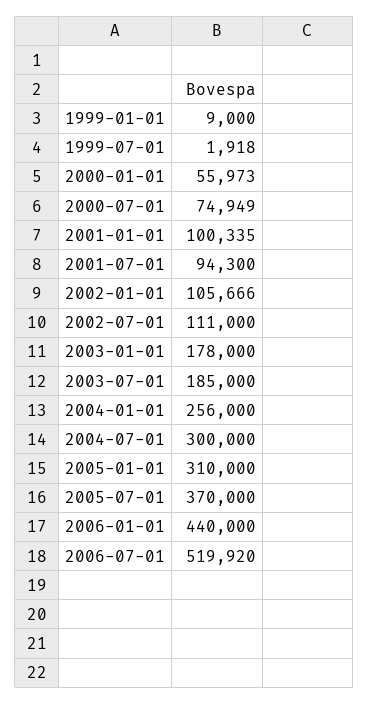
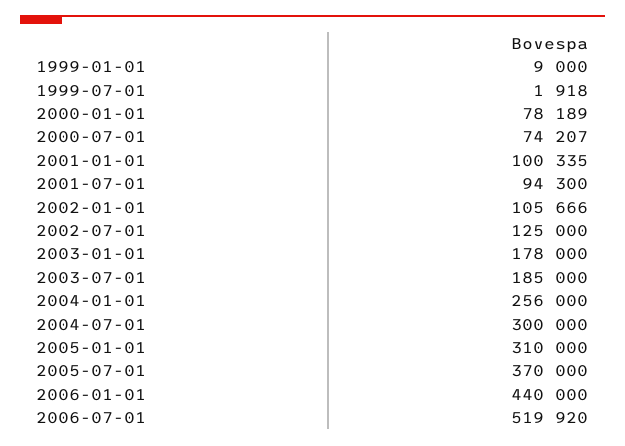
  {
    "1999-01-01": 9000,
    "1999-07-01": 1918,
-   "2000-01-01": 55973,
+   "2000-01-01": 78189,
-   "2000-07-01": 74949,
+   "2000-07-01": 74207,
    "2001-01-01": 100335,
    "2001-07-01": 94300,
    "2002-01-01": 105666,
-   "2002-07-01": 111000,
+   "2002-07-01": 125000,
    "2003-01-01": 178000,
    "2003-07-01": 185000,
    "2004-01-01": 256000,
    "2004-07-01": 300000,
    "2005-01-01": 310000,
    "2005-07-01": 370000,
    "2006-01-01": 440000,
    "2006-07-01": 519920
  }

